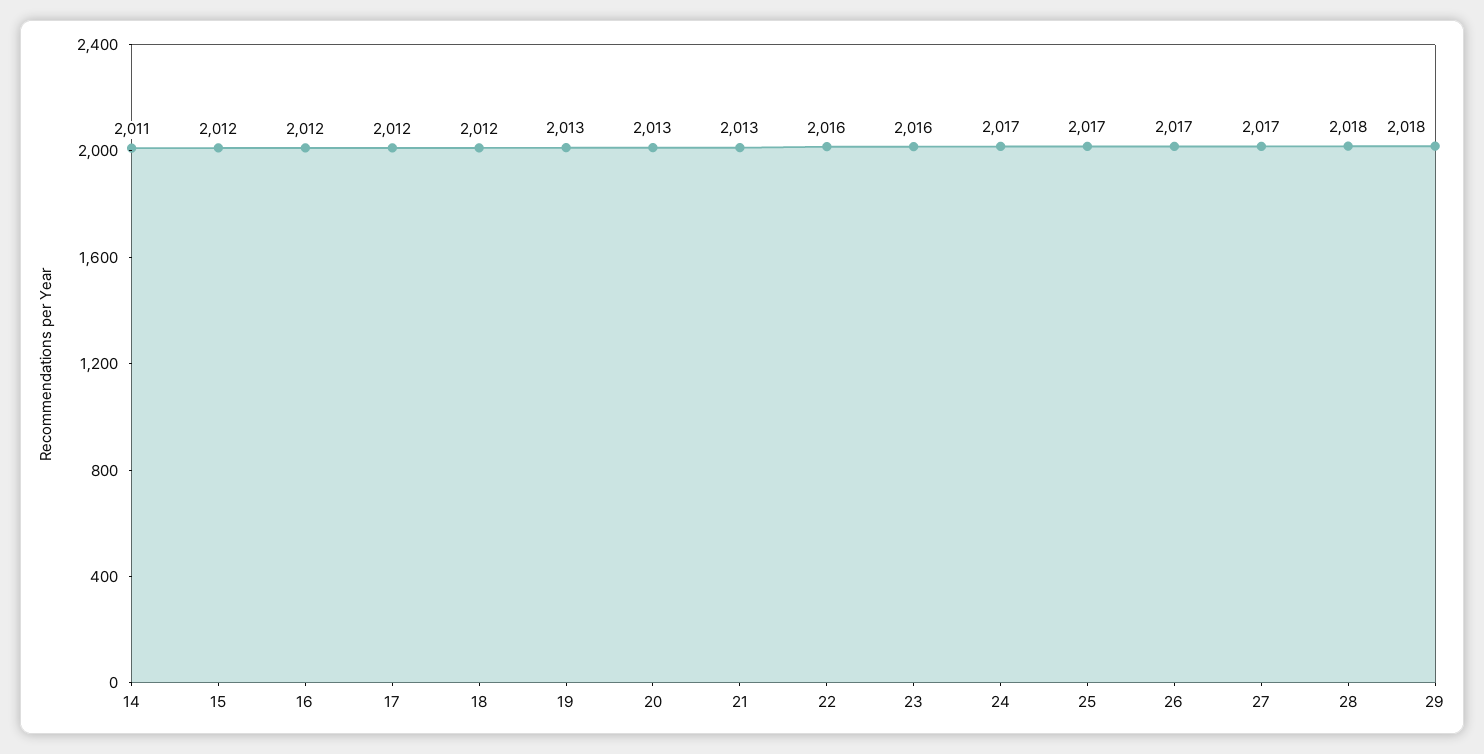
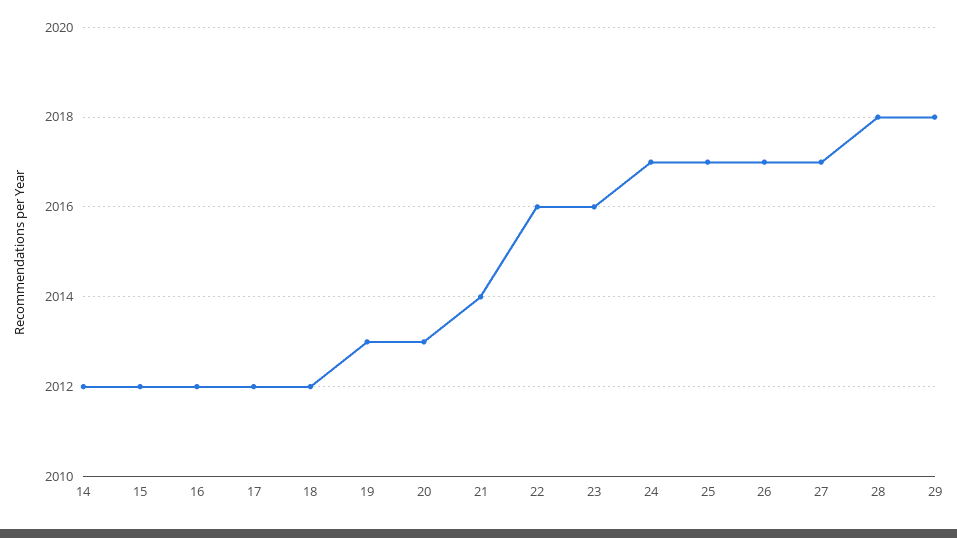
  {
-   "14": 2011,
+   "14": 2012,
    "15": 2012,
    "16": 2012,
    "17": 2012,
    "18": 2012,
    "19": 2013,
    "20": 2013,
-   "21": 2013,
+   "21": 2014,
    "22": 2016,
    "23": 2016,
    "24": 2017,
    "25": 2017,
    "26": 2017,
    "27": 2017,
    "28": 2018,
    "29": 2018
  }

